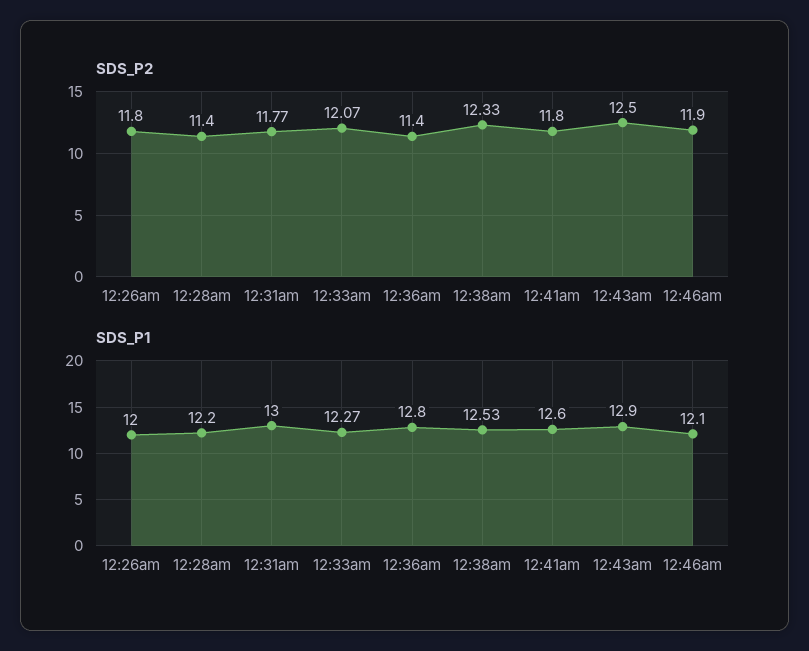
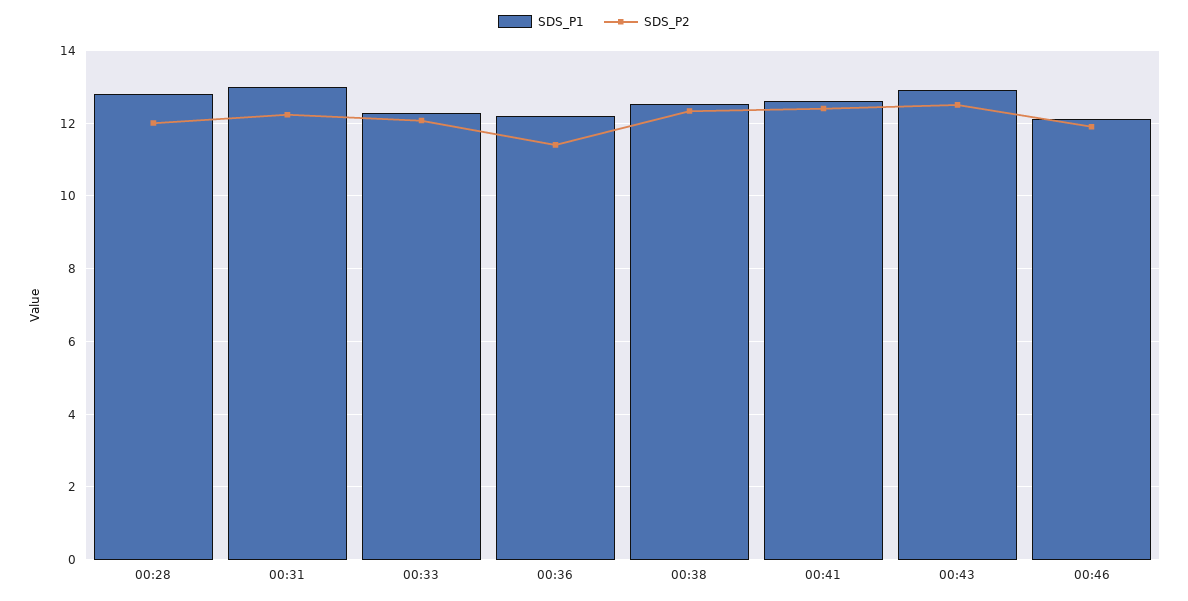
  {
    "SDS_P2": {
-     "12:26am": 11.8,
-     "12:28am": 11.4,
+     "12:28am": 12,
-     "12:31am": 11.77,
+     "12:31am": 12.2,
      "12:33am": 12.07,
      "12:36am": 11.4,
      "12:38am": 12.33,
-     "12:41am": 11.8,
+     "12:41am": 12.4,
      "12:43am": 12.5,
      "12:46am": 11.9
    },
    "SDS_P1": {
-     "12:26am": 12,
-     "12:28am": 12.2,
+     "12:28am": 12.8,
      "12:31am": 13,
      "12:33am": 12.27,
-     "12:36am": 12.8,
+     "12:36am": 12.2,
      "12:38am": 12.53,
      "12:41am": 12.6,
      "12:43am": 12.9,
      "12:46am": 12.1
    }
  }

